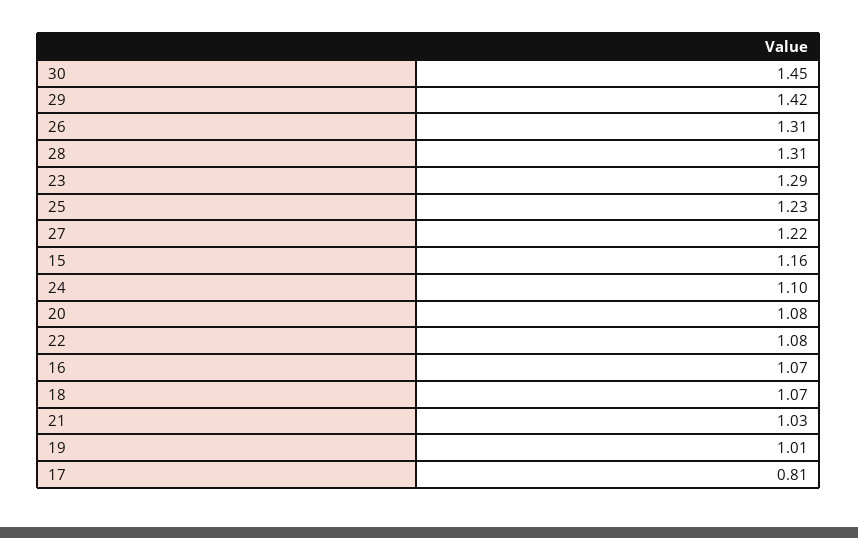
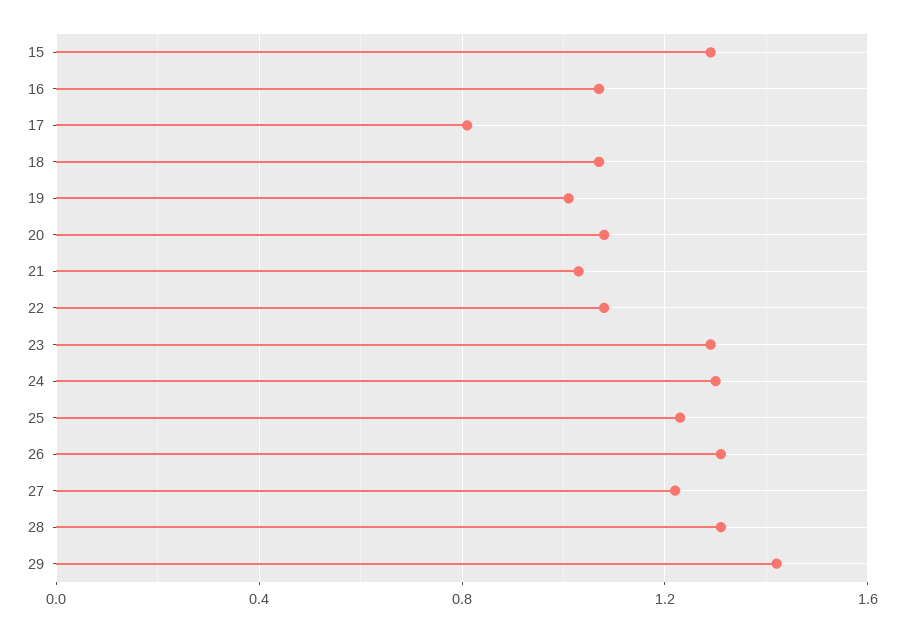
  {
-   "30": 1.45,
    "29": 1.42,
    "26": 1.31,
    "28": 1.31,
    "23": 1.29,
    "25": 1.23,
    "27": 1.22,
-   "15": 1.16,
+   "15": 1.3,
-   "24": 1.1,
+   "24": 1.3,
    "20": 1.08,
    "22": 1.08,
    "16": 1.07,
    "18": 1.07,
    "21": 1.03,
    "19": 1.01,
    "17": 0.81
  }

